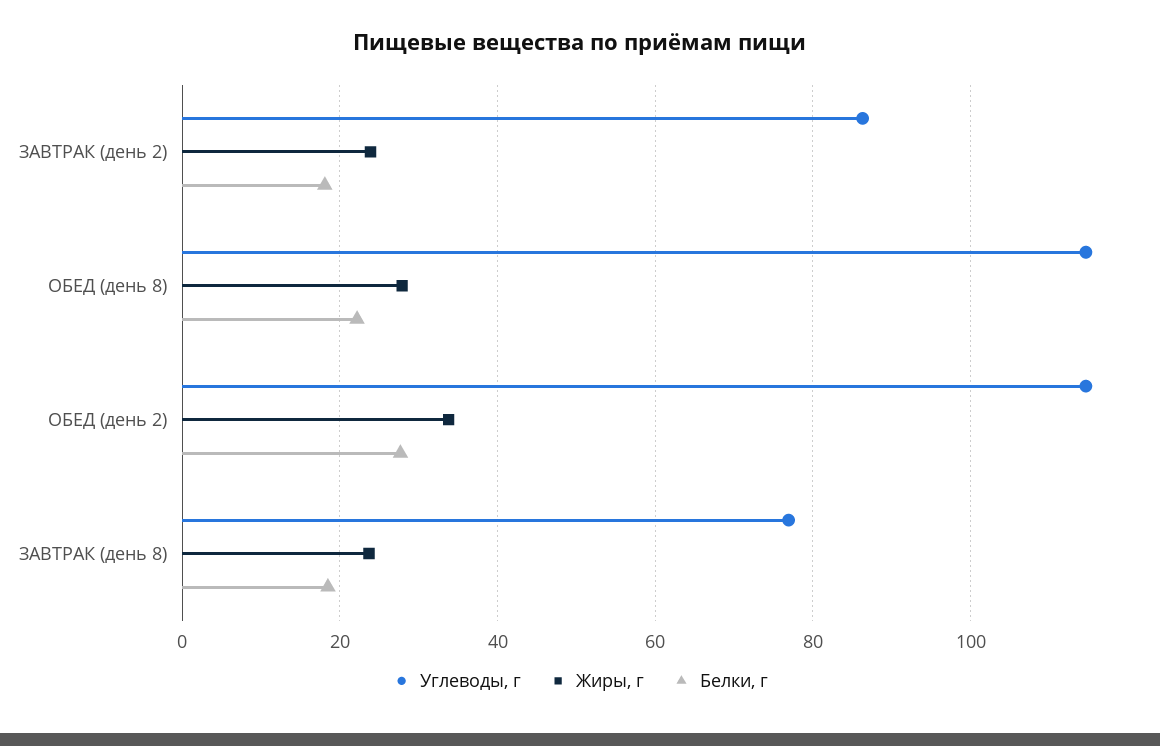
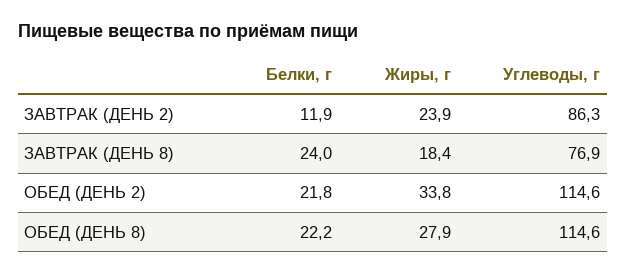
  {
    "Углеводы, г": {
      "ЗАВТРАК (день 2)": 86.3,
      "ОБЕД (день 8)": 114.6,
      "ОБЕД (день 2)": 114.6,
      "ЗАВТРАК (день 8)": 76.9
    },
    "Жиры, г": {
      "ЗАВТРАК (день 2)": 23.9,
      "ОБЕД (день 8)": 27.9,
      "ОБЕД (день 2)": 33.8,
-     "ЗАВТРАК (день 8)": 24
+     "ЗАВТРАК (день 8)": 18.4
    },
    "Белки, г": {
-     "ЗАВТРАК (день 2)": 18,
+     "ЗАВТРАК (день 2)": 11.9,
      "ОБЕД (день 8)": 22.2,
-     "ОБЕД (день 2)": 28,
+     "ОБЕД (день 2)": 21.8,
-     "ЗАВТРАК (день 8)": 18
+     "ЗАВТРАК (день 8)": 24
    }
  }

